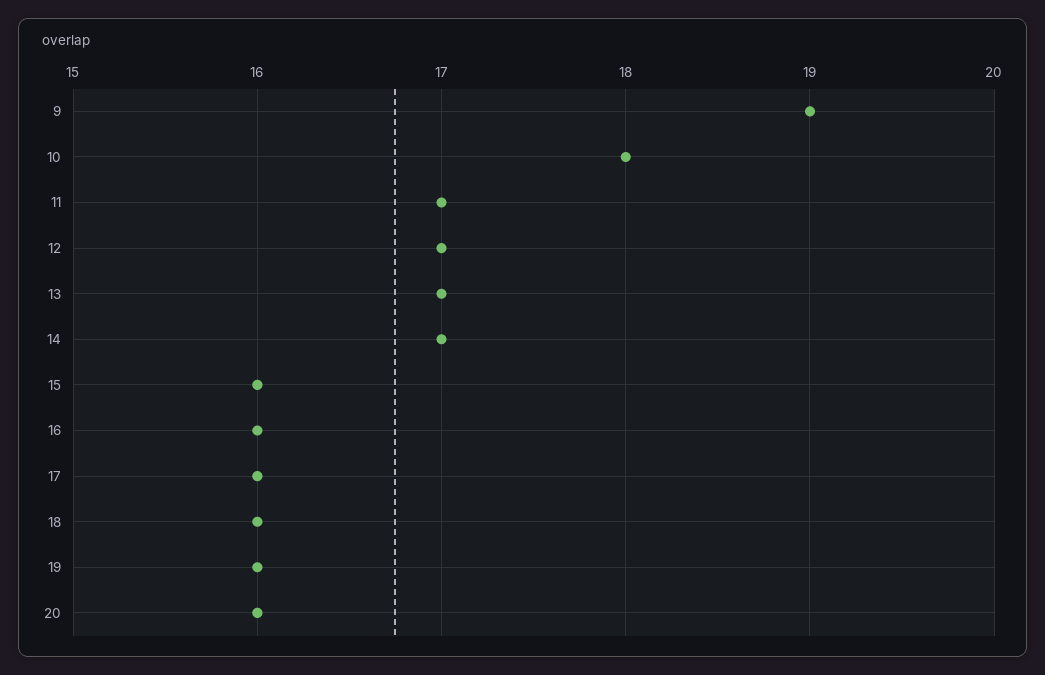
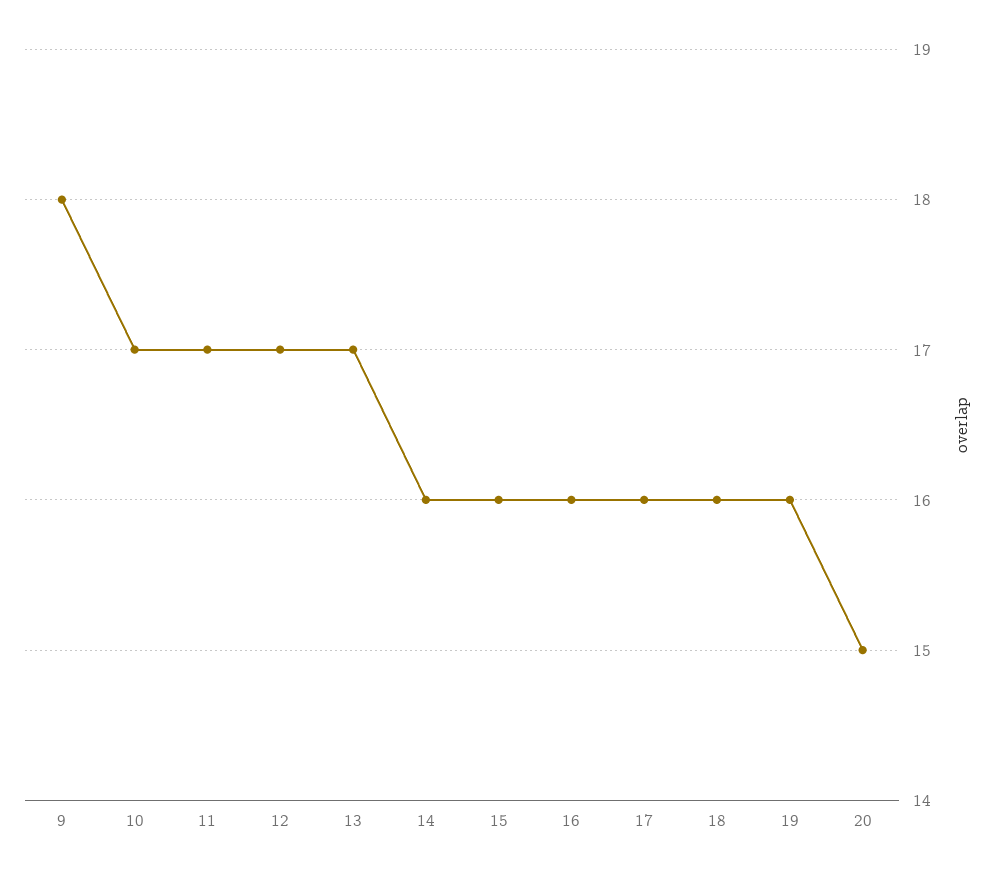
  {
-   "9": 19,
+   "9": 18,
-   "10": 18,
+   "10": 17,
    "11": 17,
    "12": 17,
    "13": 17,
-   "14": 17,
+   "14": 16,
    "15": 16,
    "16": 16,
    "17": 16,
    "18": 16,
    "19": 16,
-   "20": 16
+   "20": 15
  }

